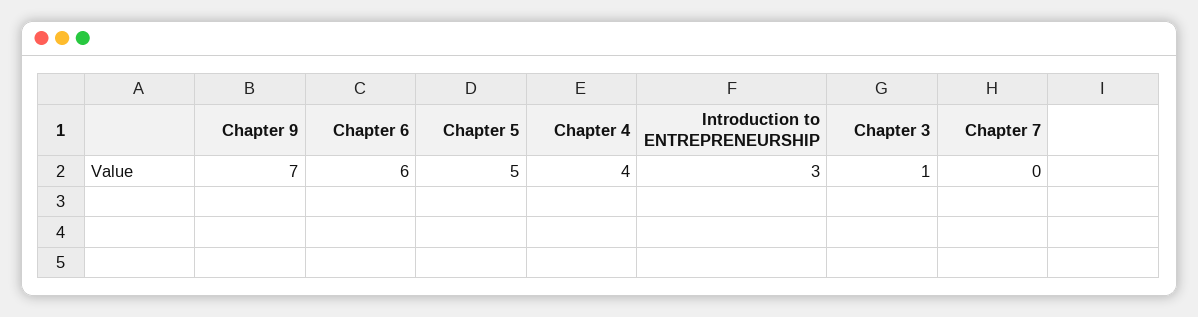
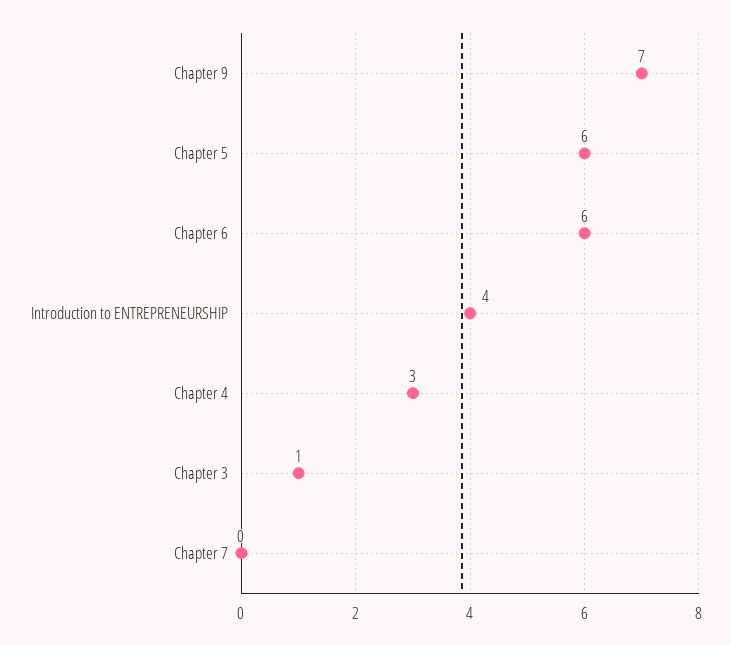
  {
    "Chapter 9": 7,
    "Chapter 6": 6,
-   "Chapter 5": 5,
+   "Chapter 5": 6,
-   "Chapter 4": 4,
+   "Chapter 4": 3,
-   "Introduction to ENTREPRENEURSHIP": 3,
+   "Introduction to ENTREPRENEURSHIP": 4,
    "Chapter 3": 1,
    "Chapter 7": 0
  }

